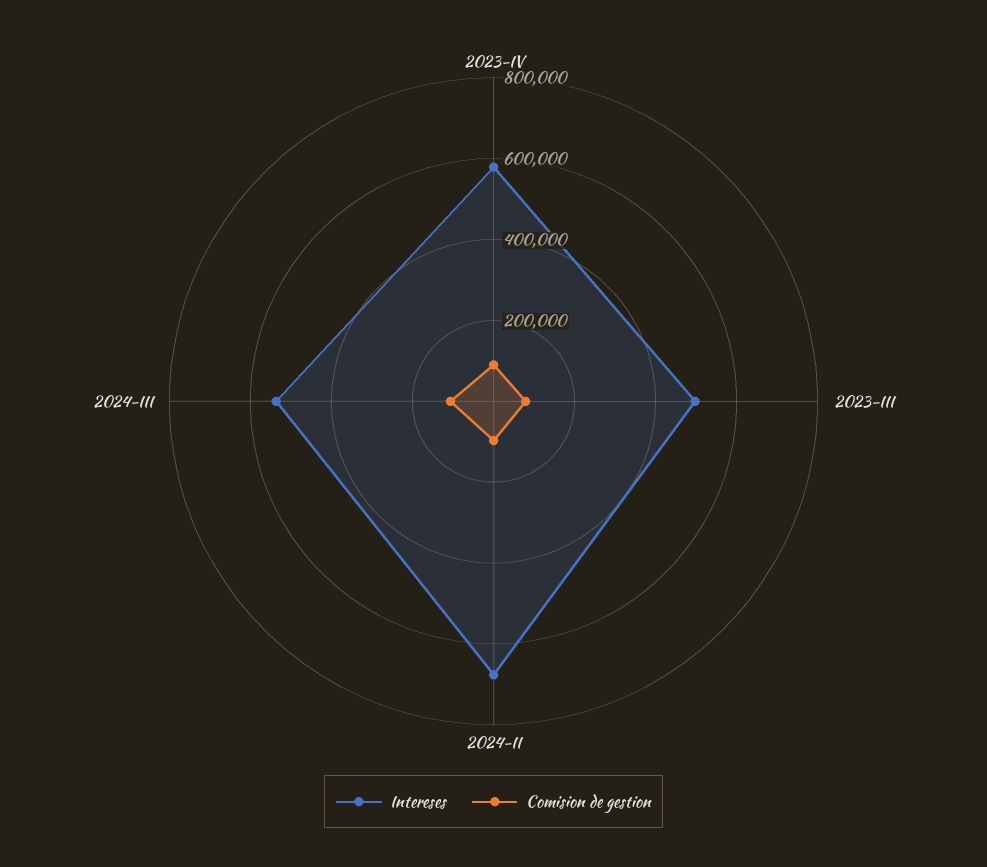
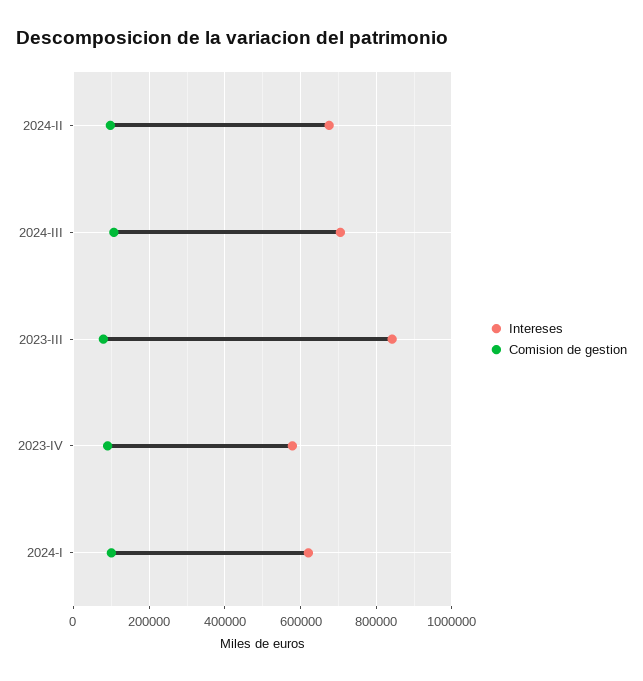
  {
    "Intereses": {
      "2023-IV": 580000,
-     "2023-III": 500000,
+     "2023-III": 840000,
      "2024-II": 680000,
-     "2024-III": 550000
+     "2024-III": 700000,
+     "2024-I": 620000
    },
    "Comision de gestion": {
      "2023-IV": 80000,
      "2023-III": 80000,
      "2024-II": 100000,
-     "2024-III": 100000
+     "2024-III": 100000,
+     "2024-I": 100000
    }
  }

